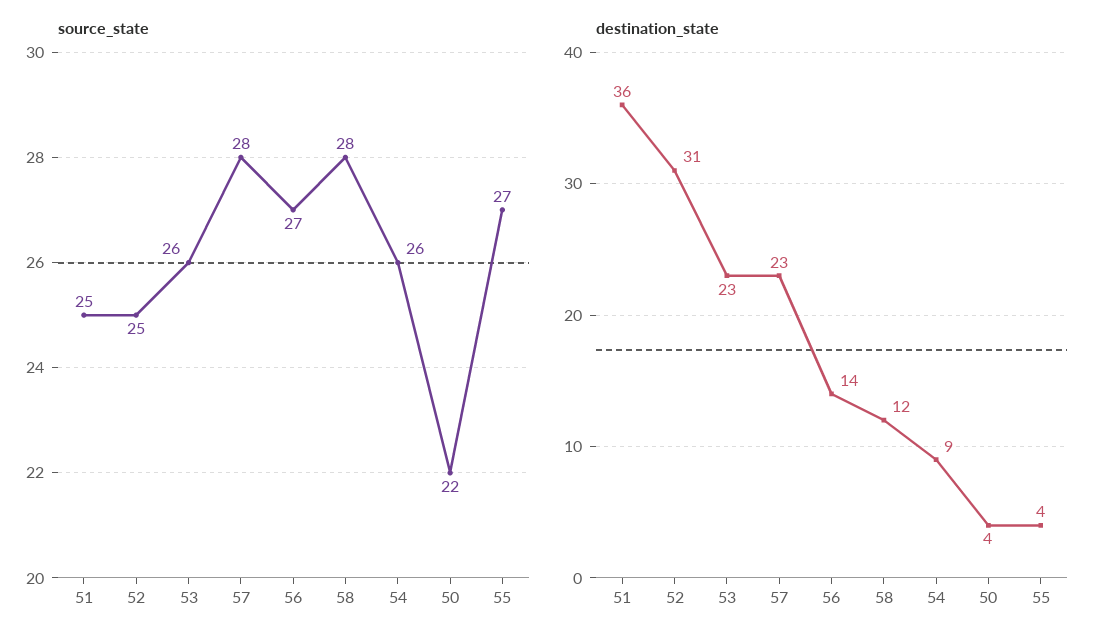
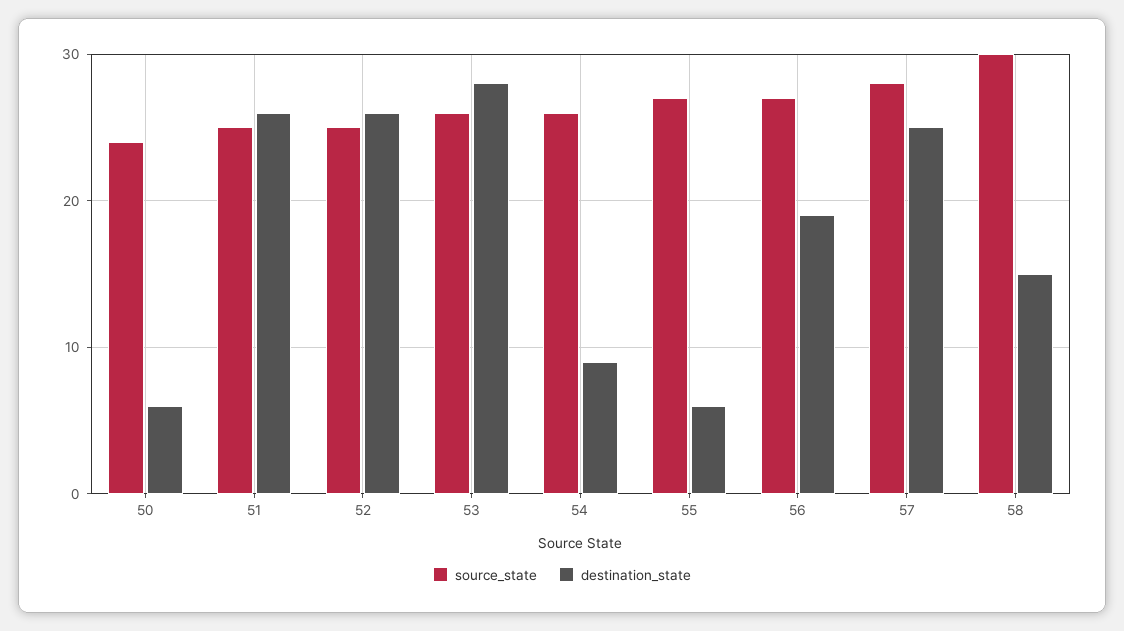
  {
    "source_state": {
      "51": 25,
      "52": 25,
      "53": 26,
      "57": 28,
      "56": 27,
-     "58": 28,
+     "58": 30,
      "54": 26,
-     "50": 22,
+     "50": 24,
      "55": 27
    },
    "destination_state": {
-     "51": 36,
+     "51": 26,
-     "52": 31,
+     "52": 26,
-     "53": 23,
+     "53": 28,
-     "57": 23,
+     "57": 25,
-     "56": 14,
+     "56": 19,
-     "58": 12,
+     "58": 15,
      "54": 9,
-     "50": 4,
+     "50": 6,
-     "55": 4
+     "55": 6
    }
  }

